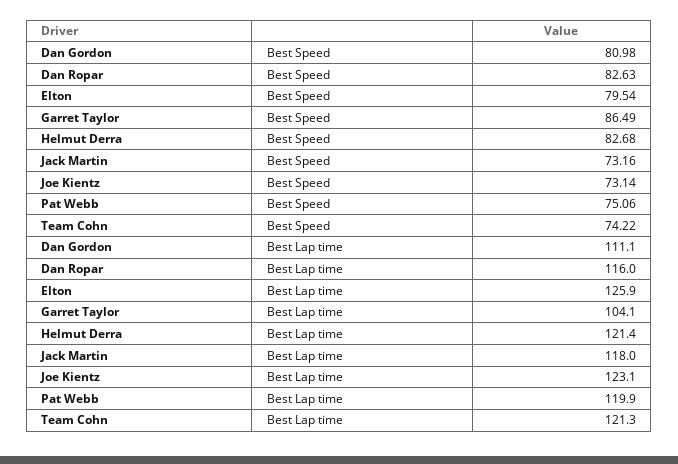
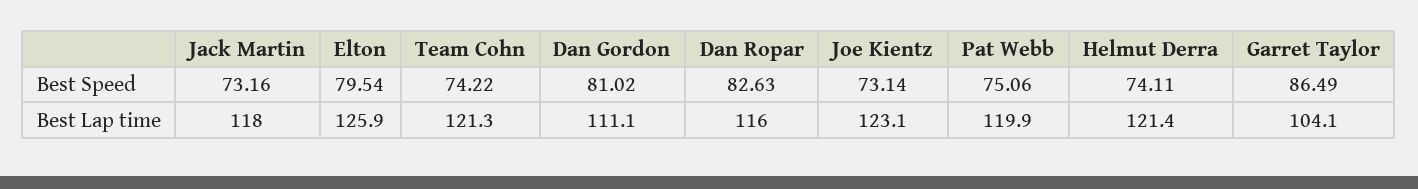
  {
    "Dan Gordon": {
-     "Best Speed": 80.98,
+     "Best Speed": 81.02,
      "Best Lap time": 111.1
    },
    "Dan Ropar": {
      "Best Speed": 82.63,
      "Best Lap time": 116
    },
    "Elton": {
      "Best Speed": 79.54,
      "Best Lap time": 125.9
    },
    "Garret Taylor": {
      "Best Speed": 86.49,
      "Best Lap time": 104.1
    },
    "Helmut Derra": {
-     "Best Speed": 82.68,
+     "Best Speed": 74.11,
      "Best Lap time": 121.4
    },
    "Jack Martin": {
      "Best Speed": 73.16,
      "Best Lap time": 118
    },
    "Joe Kientz": {
      "Best Speed": 73.14,
      "Best Lap time": 123.1
    },
    "Pat Webb": {
      "Best Speed": 75.06,
      "Best Lap time": 119.9
    },
    "Team Cohn": {
      "Best Speed": 74.22,
      "Best Lap time": 121.3
    }
  }

